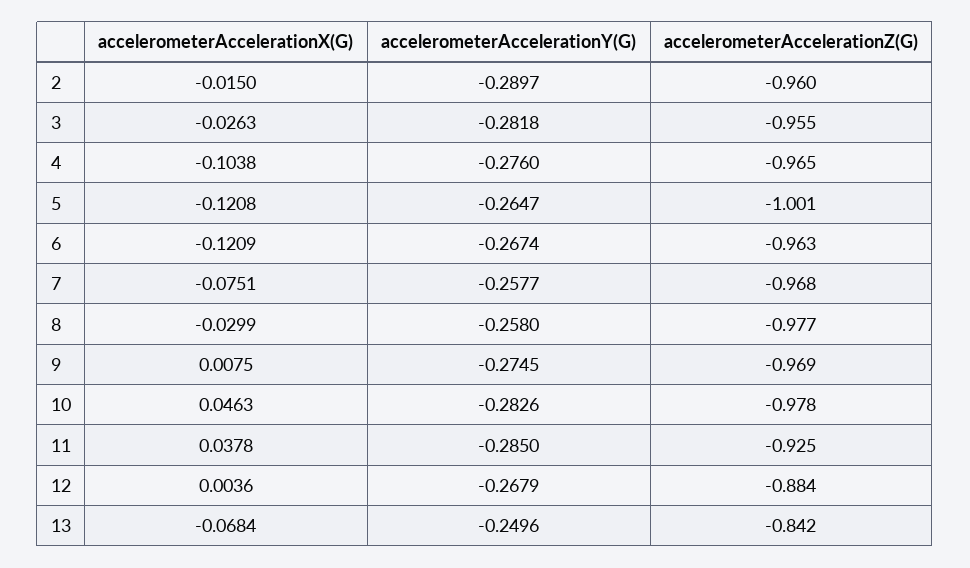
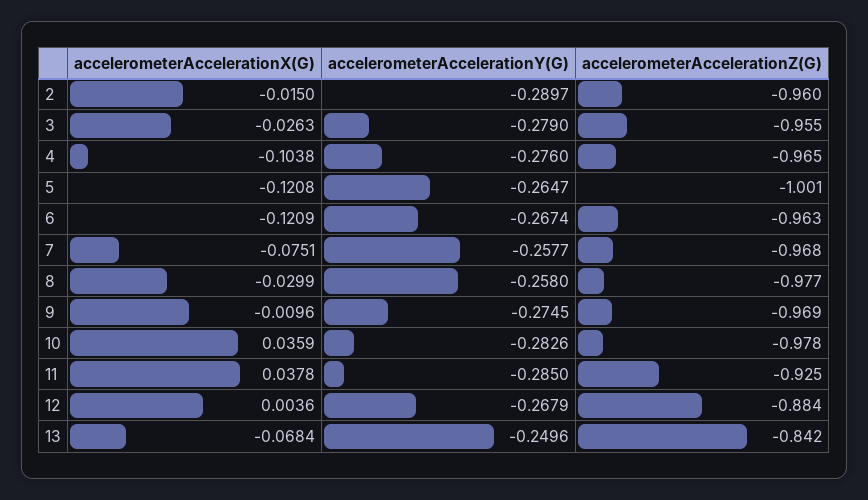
  {
    "accelerometerAccelerationX(G)": {
      "2": -0.015,
      "3": -0.0263,
      "4": -0.1038,
      "5": -0.1208,
      "6": -0.1209,
      "7": -0.0751,
      "8": -0.0299,
-     "9": 0.0075,
+     "9": -0.0096,
-     "10": 0.0463,
+     "10": 0.0359,
      "11": 0.0378,
      "12": 0.0036,
      "13": -0.0684
    },
    "accelerometerAccelerationY(G)": {
      "2": -0.2897,
-     "3": -0.2818,
+     "3": -0.279,
      "4": -0.276,
      "5": -0.2647,
      "6": -0.2674,
      "7": -0.2577,
      "8": -0.258,
      "9": -0.2745,
      "10": -0.2826,
      "11": -0.285,
      "12": -0.2679,
      "13": -0.2496
    },
    "accelerometerAccelerationZ(G)": {
      "2": -0.96,
      "3": -0.955,
      "4": -0.965,
      "5": -1.001,
      "6": -0.963,
      "7": -0.968,
      "8": -0.977,
      "9": -0.969,
      "10": -0.978,
      "11": -0.925,
      "12": -0.884,
      "13": -0.842
    }
  }

